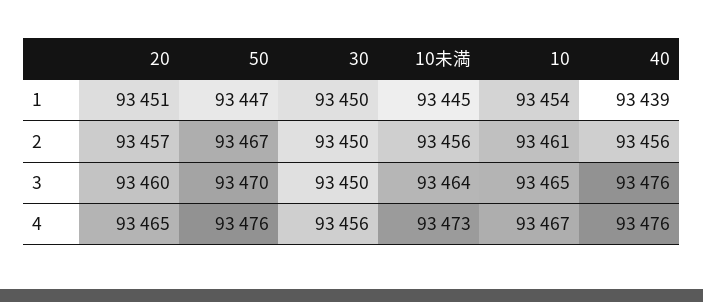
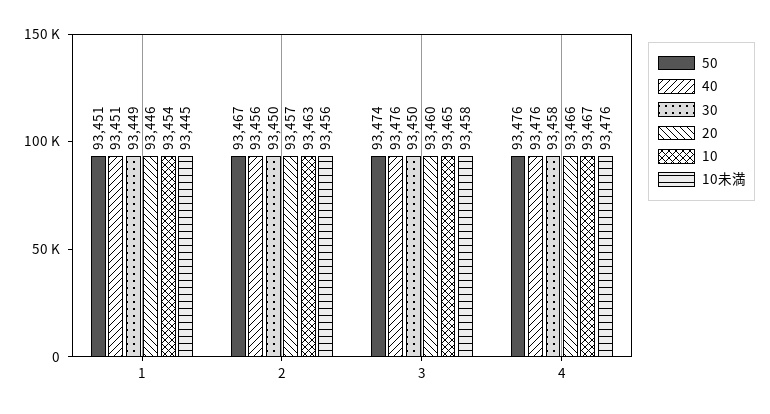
  {
    "20": {
-     "1": 93451,
+     "1": 93446,
      "2": 93457,
      "3": 93460,
-     "4": 93465
+     "4": 93466
    },
    "50": {
-     "1": 93447,
+     "1": 93451,
      "2": 93467,
-     "3": 93470,
+     "3": 93474,
      "4": 93476
    },
    "30": {
-     "1": 93450,
+     "1": 93449,
      "2": 93450,
      "3": 93450,
-     "4": 93456
+     "4": 93458
    },
    "10未満": {
      "1": 93445,
      "2": 93456,
-     "3": 93464,
+     "3": 93458,
-     "4": 93473
+     "4": 93476
    },
    "10": {
      "1": 93454,
-     "2": 93461,
+     "2": 93463,
      "3": 93465,
      "4": 93467
    },
    "40": {
-     "1": 93439,
+     "1": 93451,
      "2": 93456,
      "3": 93476,
      "4": 93476
    }
  }

